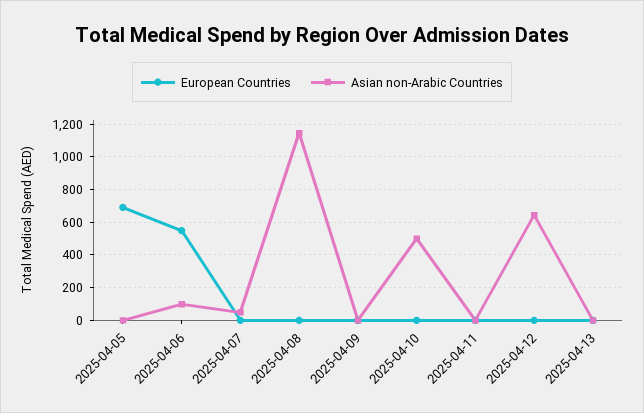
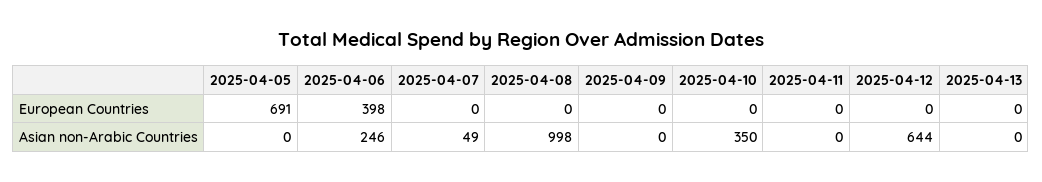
  {
    "European Countries": {
      "2025-04-05": 691,
-     "2025-04-06": 550,
+     "2025-04-06": 398,
      "2025-04-07": 0,
      "2025-04-08": 0,
      "2025-04-09": 0,
      "2025-04-10": 0,
      "2025-04-11": 0,
      "2025-04-12": 0,
      "2025-04-13": 0
    },
    "Asian non-Arabic Countries": {
      "2025-04-05": 0,
-     "2025-04-06": 100,
+     "2025-04-06": 246,
      "2025-04-07": 49,
-     "2025-04-08": 1150,
+     "2025-04-08": 998,
      "2025-04-09": 0,
-     "2025-04-10": 500,
+     "2025-04-10": 350,
      "2025-04-11": 0,
      "2025-04-12": 644,
      "2025-04-13": 0
    }
  }

